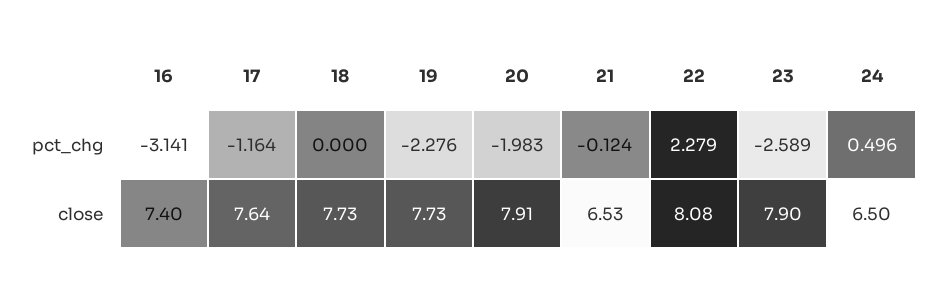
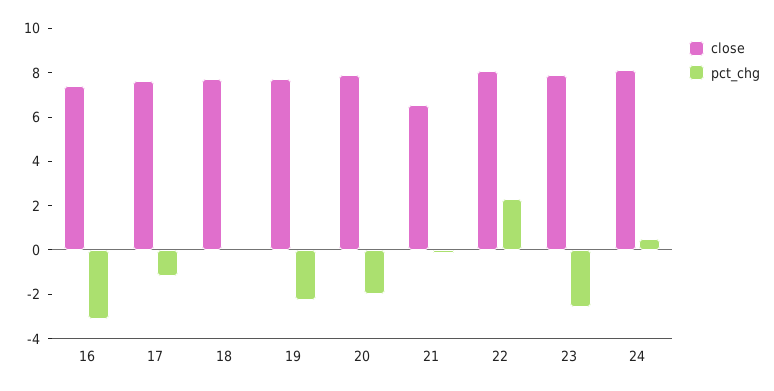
  {
    "pct_chg": {
      "16": -3.141,
      "17": -1.164,
      "18": 0,
      "19": -2.276,
      "20": -1.983,
      "21": -0.124,
      "22": 2.279,
      "23": -2.589,
      "24": 0.496
    },
    "close": {
      "16": 7.4,
      "17": 7.64,
      "18": 7.73,
      "19": 7.73,
      "20": 7.91,
      "21": 6.53,
      "22": 8.08,
      "23": 7.9,
-     "24": 6.5
+     "24": 8
    }
  }

